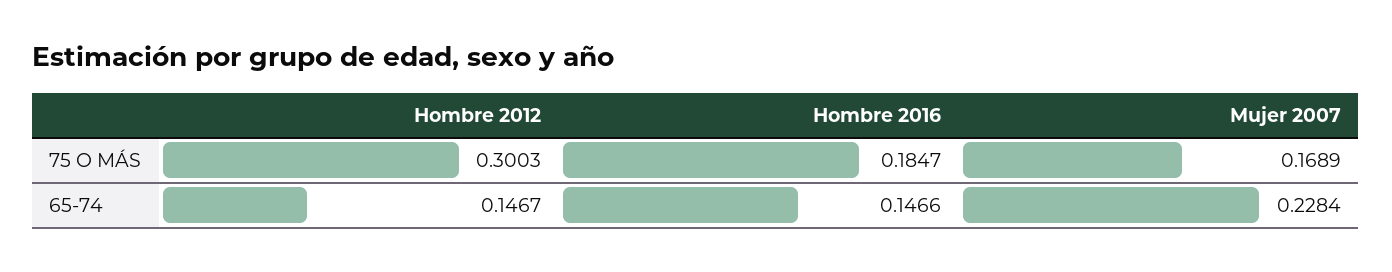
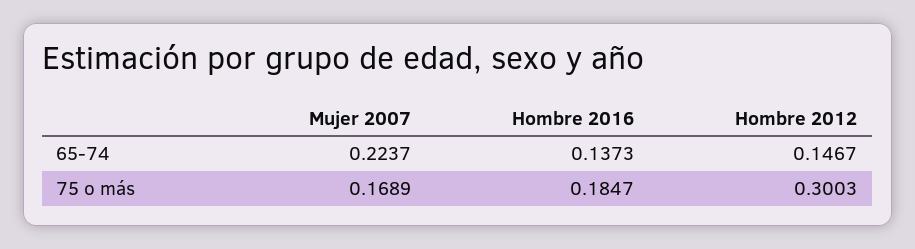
  {
    "Hombre 2012": {
      "75 O MÁS": 0.3003,
      "65-74": 0.1467
    },
    "Hombre 2016": {
      "75 O MÁS": 0.1847,
-     "65-74": 0.1466
+     "65-74": 0.1373
    },
    "Mujer 2007": {
      "75 O MÁS": 0.1689,
-     "65-74": 0.2284
+     "65-74": 0.2237
    }
  }

